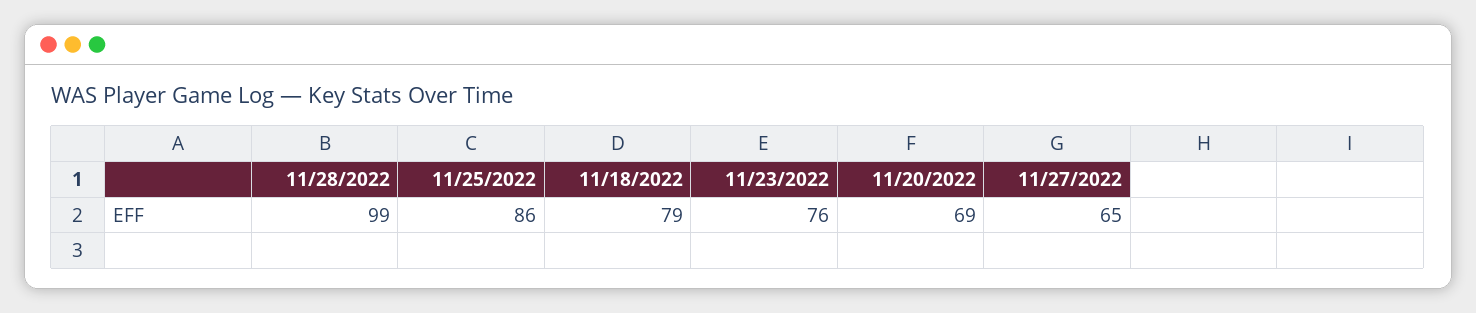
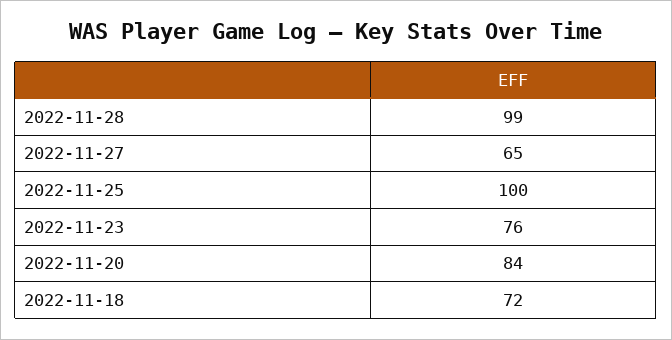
  {
    "11/28/2022": 99,
-   "11/25/2022": 86,
+   "11/25/2022": 100,
-   "11/18/2022": 79,
+   "11/18/2022": 72,
    "11/23/2022": 76,
-   "11/20/2022": 69,
+   "11/20/2022": 84,
    "11/27/2022": 65
  }

